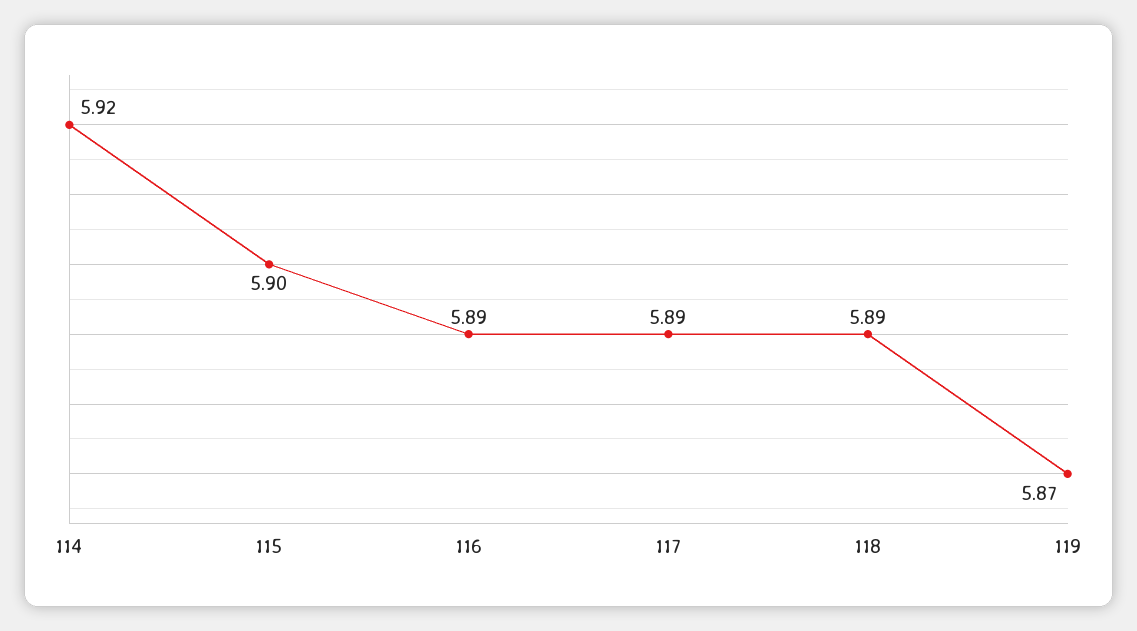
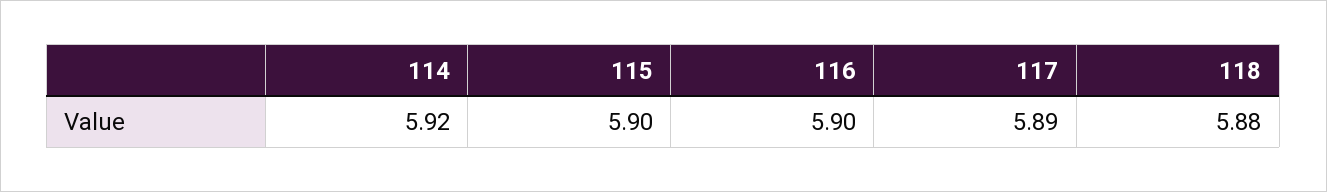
  {
    "114": 5.92,
    "115": 5.9,
-   "116": 5.89,
+   "116": 5.9,
    "117": 5.89,
-   "118": 5.89,
+   "118": 5.88
-   "119": 5.87
  }

